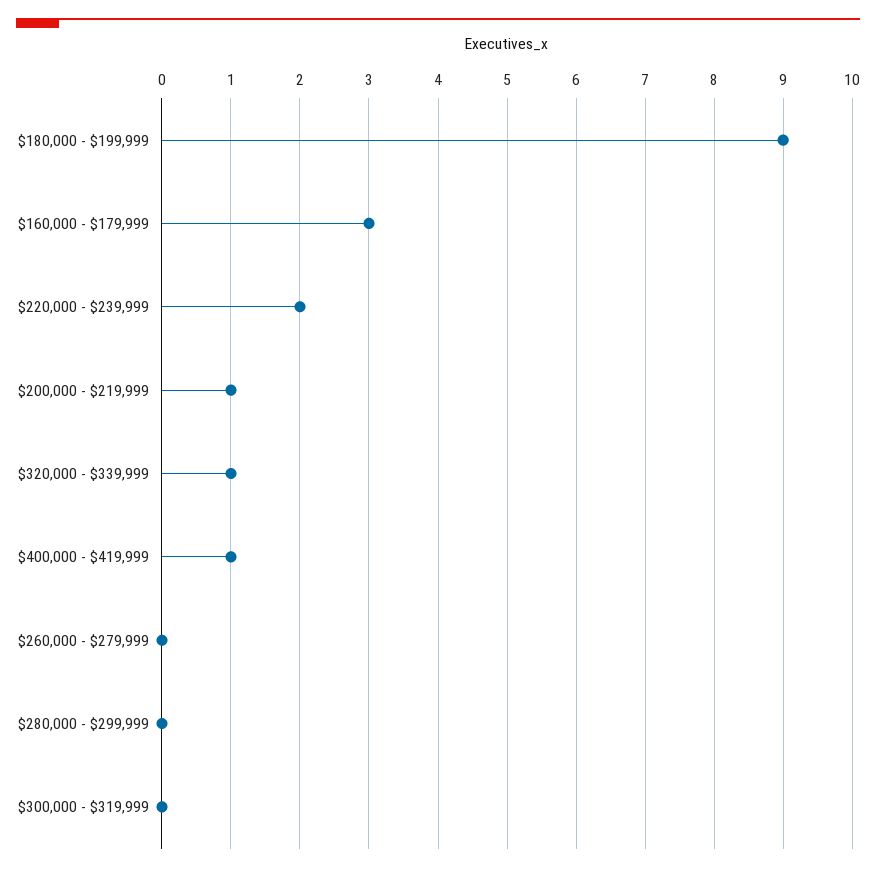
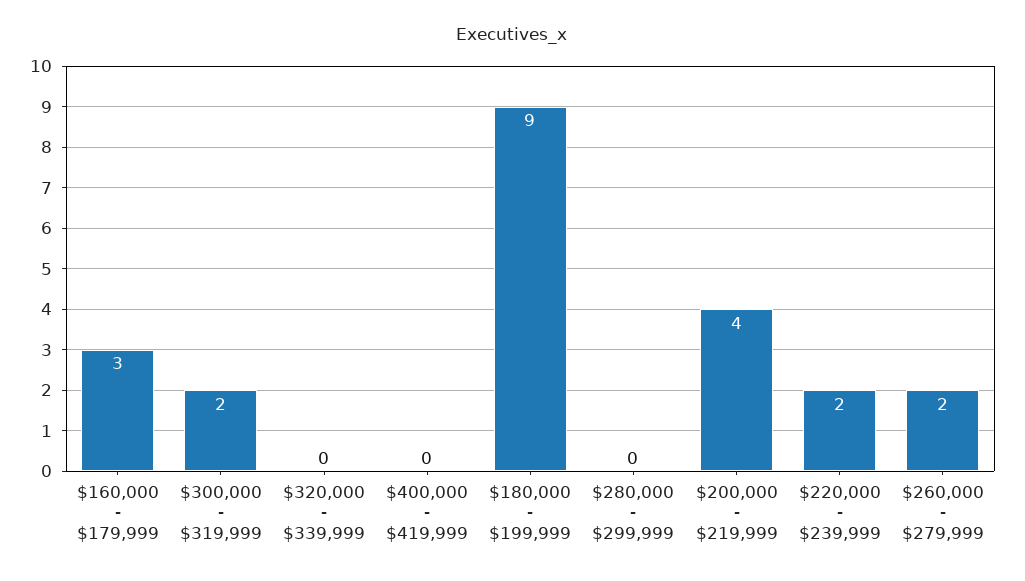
  {
    "$180,000 - $199,999": 9,
    "$160,000 - $179,999": 3,
    "$220,000 - $239,999": 2,
-   "$200,000 - $219,999": 1,
+   "$200,000 - $219,999": 4,
-   "$320,000 - $339,999": 1,
+   "$320,000 - $339,999": 0,
-   "$400,000 - $419,999": 1,
+   "$400,000 - $419,999": 0,
-   "$260,000 - $279,999": 0,
+   "$260,000 - $279,999": 2,
    "$280,000 - $299,999": 0,
-   "$300,000 - $319,999": 0
+   "$300,000 - $319,999": 2
  }

